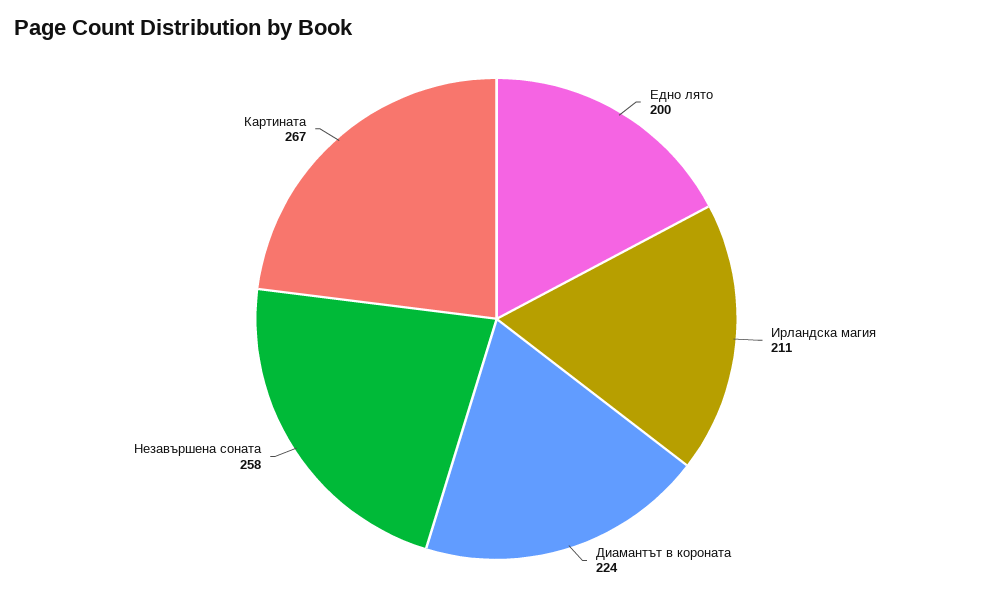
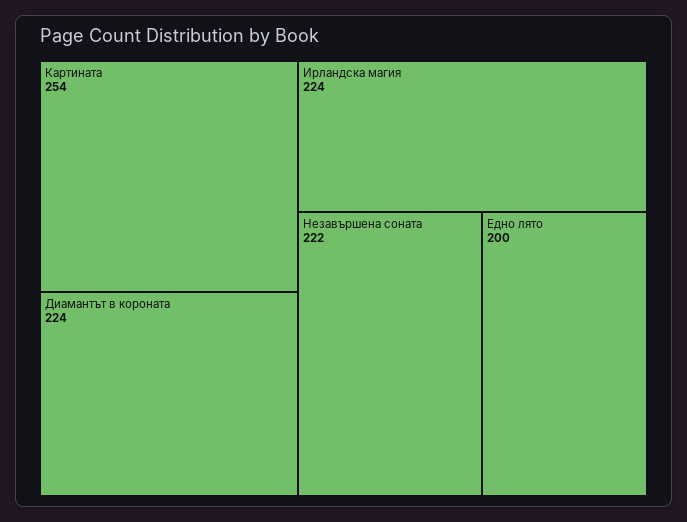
  {
    "Едно лято": 200,
-   "Ирландска магия": 211,
+   "Ирландска магия": 224,
    "Диамантът в короната": 224,
-   "Незавършена соната": 258,
+   "Незавършена соната": 222,
-   "Картината": 267
+   "Картината": 254
  }

